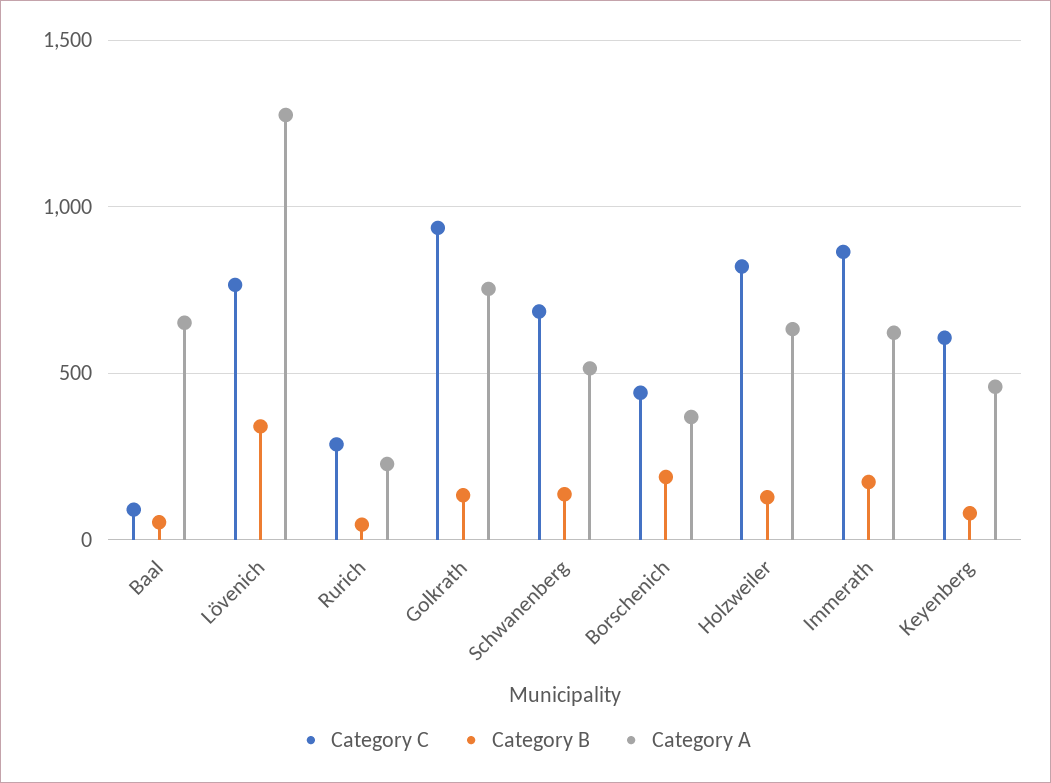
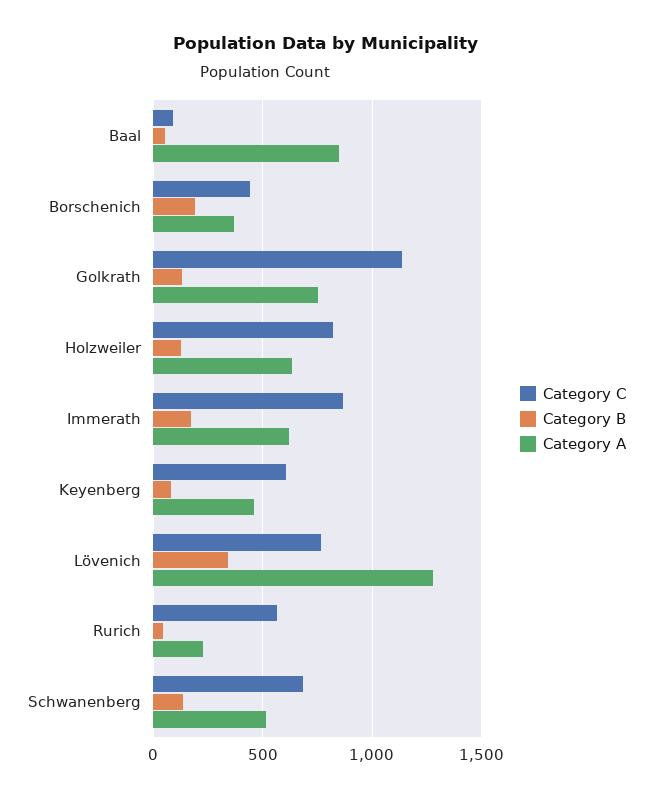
  {
    "Category C": {
      "Baal": 100,
      "Lövenich": 750,
-     "Rurich": 300,
+     "Rurich": 550,
-     "Golkrath": 950,
+     "Golkrath": 1150,
      "Schwanenberg": 700,
      "Borschenich": 450,
      "Holzweiler": 800,
      "Immerath": 850,
      "Keyenberg": 600
    },
    "Category B": {
      "Baal": 50,
      "Lövenich": 350,
      "Rurich": 50,
      "Golkrath": 150,
      "Schwanenberg": 150,
      "Borschenich": 200,
      "Holzweiler": 150,
      "Immerath": 150,
      "Keyenberg": 100
    },
    "Category A": {
-     "Baal": 650,
+     "Baal": 850,
      "Lövenich": 1300,
      "Rurich": 250,
      "Golkrath": 750,
      "Schwanenberg": 500,
      "Borschenich": 350,
      "Holzweiler": 650,
      "Immerath": 600,
      "Keyenberg": 450
    }
  }

